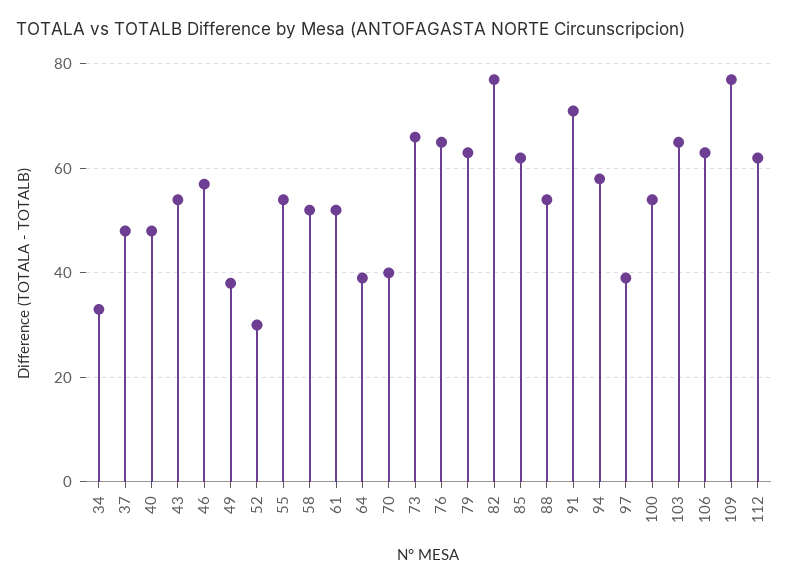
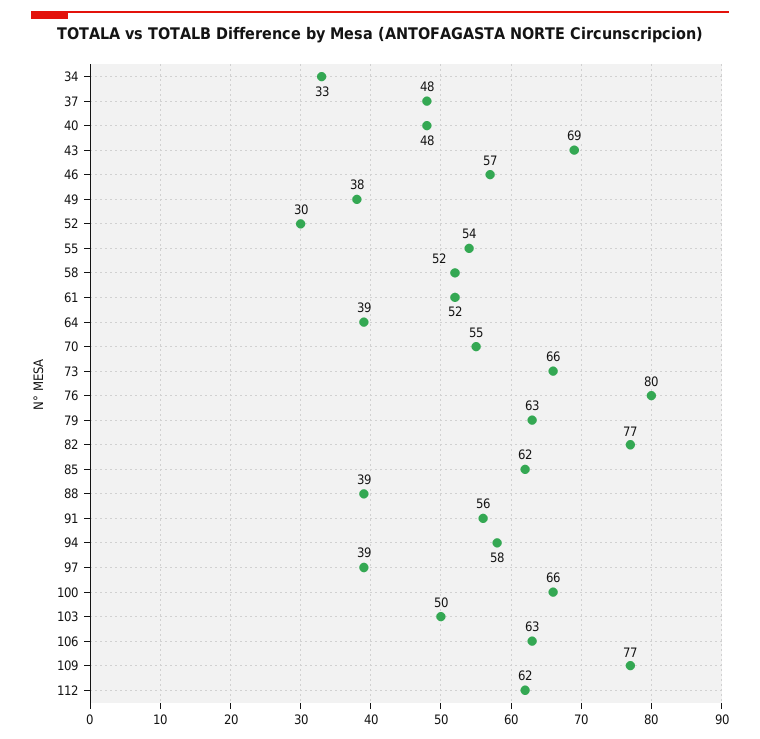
  {
    "34": 33,
    "37": 48,
    "40": 48,
-   "43": 55,
+   "43": 69,
    "46": 57,
    "49": 38,
    "52": 30,
    "55": 54,
    "58": 52,
    "61": 52,
    "64": 39,
-   "70": 40,
+   "70": 55,
    "73": 66,
-   "76": 65,
+   "76": 80,
    "79": 63,
    "82": 77,
    "85": 62,
-   "88": 55,
+   "88": 39,
-   "91": 70,
+   "91": 56,
    "94": 58,
    "97": 39,
-   "100": 55,
+   "100": 66,
-   "103": 65,
+   "103": 50,
    "106": 63,
    "109": 77,
    "112": 62
  }

